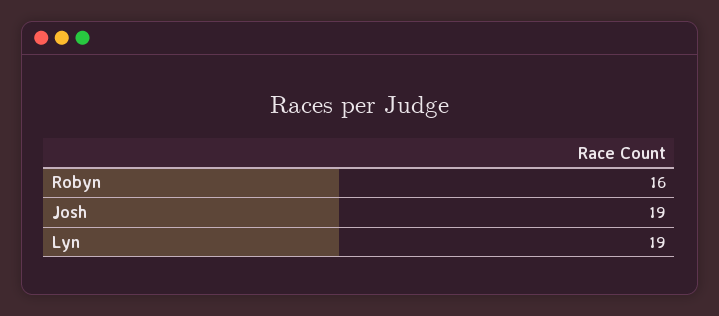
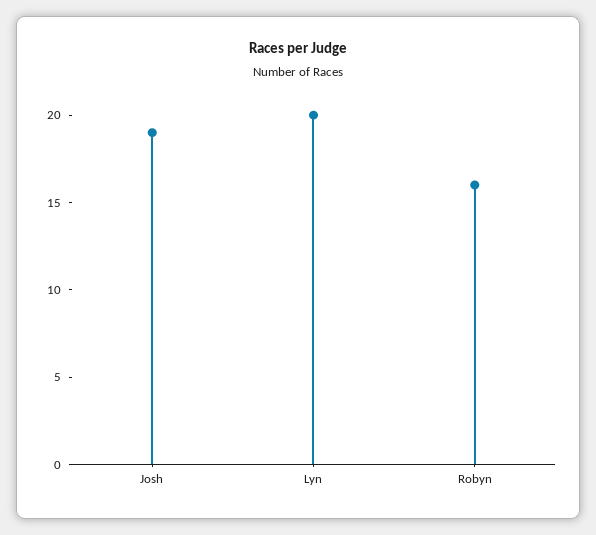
  {
    "Robyn": 16,
    "Josh": 19,
-   "Lyn": 19
+   "Lyn": 20
  }

